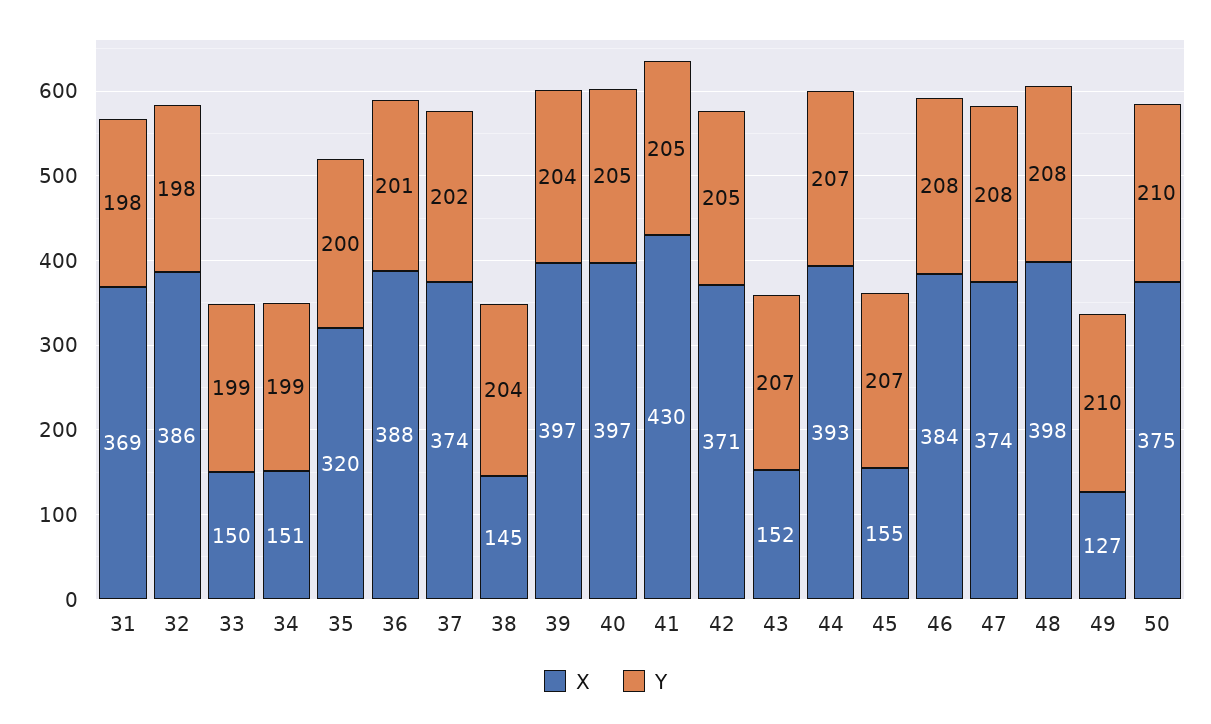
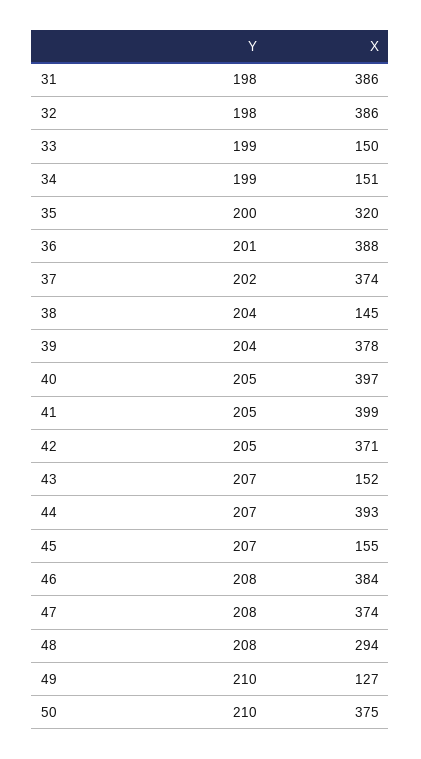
  {
    "X": {
-     "31": 369,
+     "31": 386,
      "32": 386,
      "33": 150,
      "34": 151,
      "35": 320,
      "36": 388,
      "37": 374,
      "38": 145,
-     "39": 397,
+     "39": 378,
      "40": 397,
-     "41": 430,
+     "41": 399,
      "42": 371,
      "43": 152,
      "44": 393,
      "45": 155,
      "46": 384,
      "47": 374,
-     "48": 398,
+     "48": 294,
      "49": 127,
      "50": 375
    },
    "Y": {
      "31": 198,
      "32": 198,
      "33": 199,
      "34": 199,
      "35": 200,
      "36": 201,
      "37": 202,
      "38": 204,
      "39": 204,
      "40": 205,
      "41": 205,
      "42": 205,
      "43": 207,
      "44": 207,
      "45": 207,
      "46": 208,
      "47": 208,
      "48": 208,
      "49": 210,
      "50": 210
    }
  }

